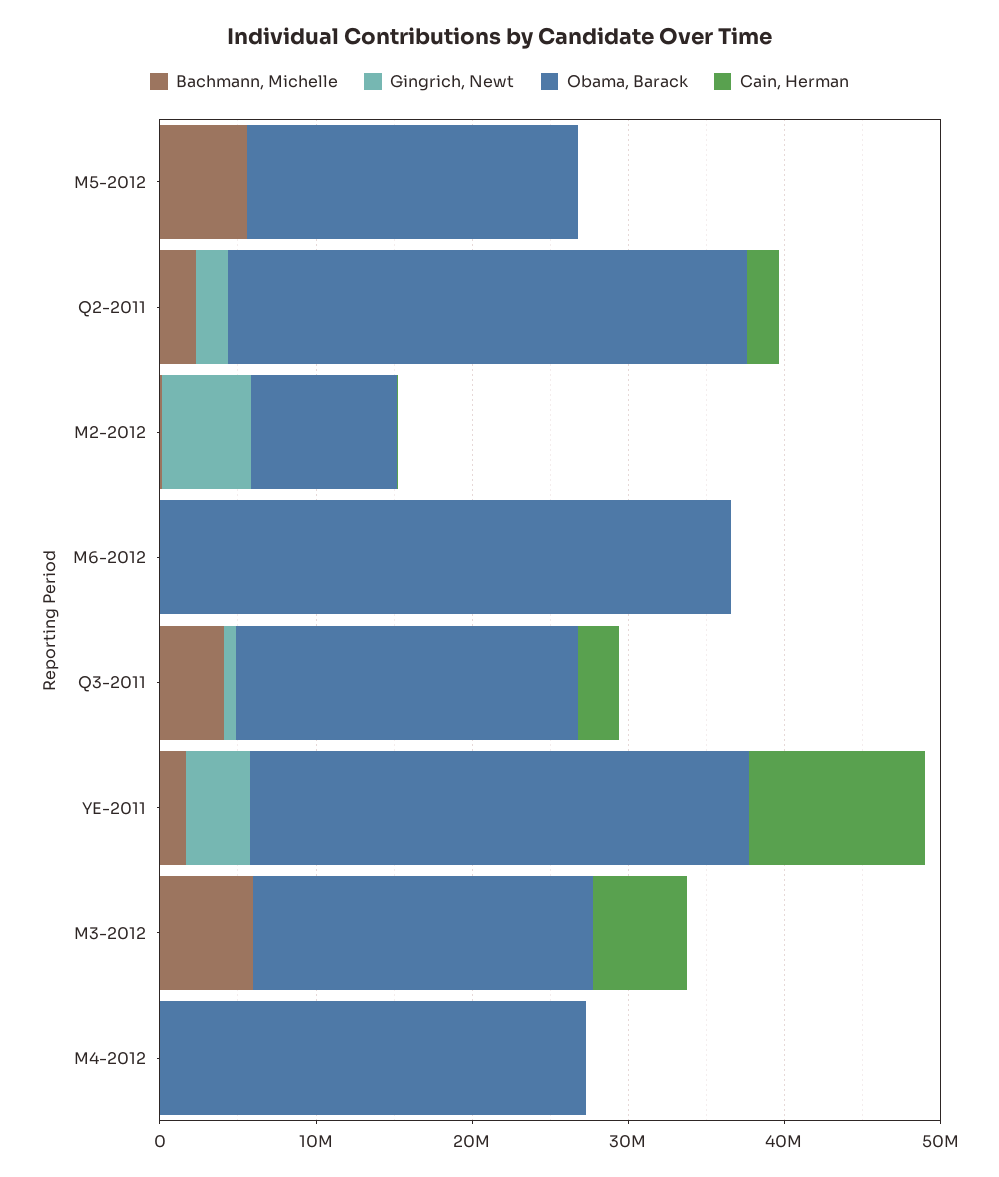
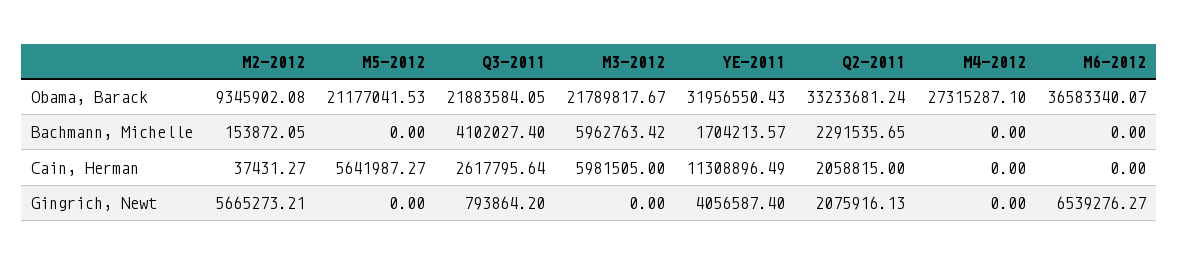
  {
    "Bachmann, Michelle": {
-     "M5-2012": 6000000,
+     "M5-2012": 0,
      "Q2-2011": 2291535.65,
      "M2-2012": 153872.05,
      "M6-2012": 0,
      "Q3-2011": 4102027.4,
      "YE-2011": 1704213.57,
      "M3-2012": 5962763.42,
      "M4-2012": 0
    },
    "Gingrich, Newt": {
      "M5-2012": 0,
      "Q2-2011": 2075916.13,
      "M2-2012": 5665273.21,
-     "M6-2012": 0,
+     "M6-2012": 6539276.27,
      "Q3-2011": 793864.2,
      "YE-2011": 4056587.4,
      "M3-2012": 0,
      "M4-2012": 0
    },
    "Obama, Barack": {
      "M5-2012": 21177041.53,
      "Q2-2011": 33233681.24,
      "M2-2012": 9345902.08,
      "M6-2012": 36583340.07,
      "Q3-2011": 21883584.05,
      "YE-2011": 31956550.43,
      "M3-2012": 21789817.67,
      "M4-2012": 27315287.1
    },
    "Cain, Herman": {
-     "M5-2012": 0,
+     "M5-2012": 5641987.27,
      "Q2-2011": 2058815,
      "M2-2012": 37431.27,
      "M6-2012": 0,
      "Q3-2011": 2617795.64,
      "YE-2011": 11308896.49,
      "M3-2012": 5981505,
      "M4-2012": 0
    }
  }

